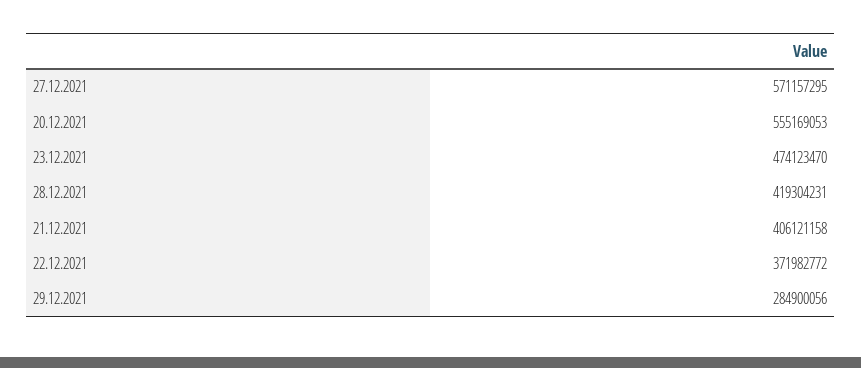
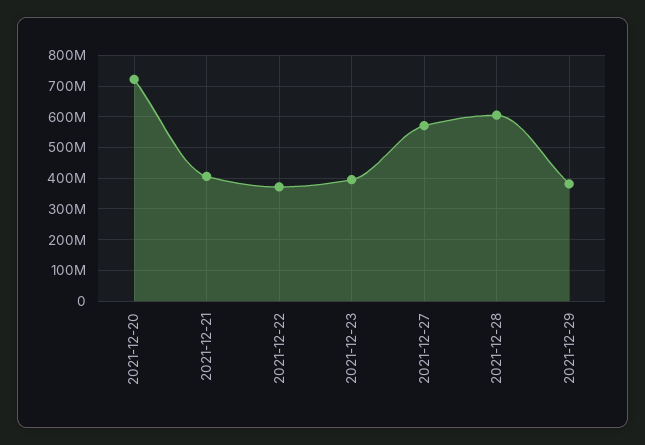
  {
    "27.12.2021": 571157295,
-   "20.12.2021": 555169053,
+   "20.12.2021": 720000000,
-   "23.12.2021": 474123470,
+   "23.12.2021": 400000000,
-   "28.12.2021": 419304231,
+   "28.12.2021": 600000000,
    "21.12.2021": 406121158,
    "22.12.2021": 371982772,
-   "29.12.2021": 284900056
+   "29.12.2021": 380000000
  }

